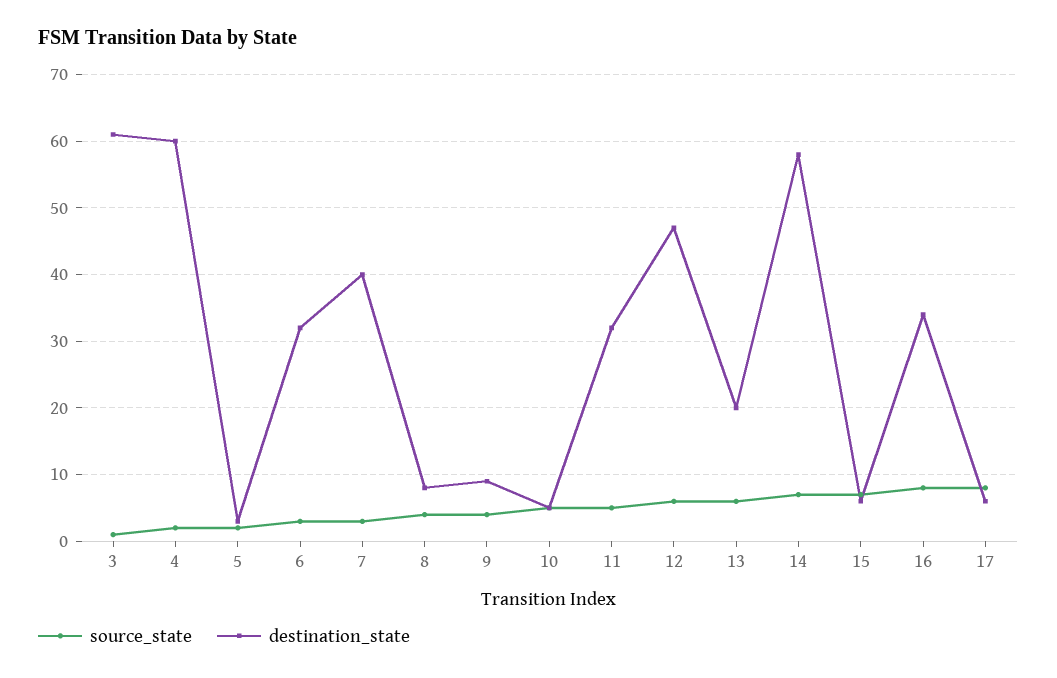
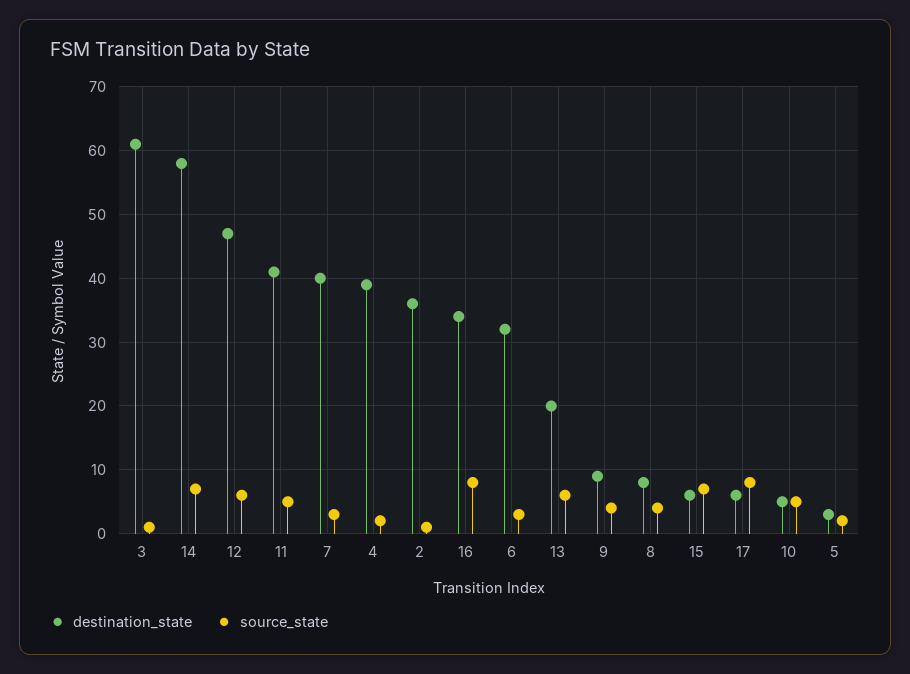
  {
    "source_state": {
      "3": 1,
      "4": 2,
      "5": 2,
      "6": 3,
      "7": 3,
      "8": 4,
      "9": 4,
      "10": 5,
      "11": 5,
      "12": 6,
      "13": 6,
      "14": 7,
      "15": 7,
      "16": 8,
-     "17": 8
+     "17": 8,
+     "2": 1
    },
    "destination_state": {
      "3": 61,
-     "4": 60,
+     "4": 39,
      "5": 3,
      "6": 32,
      "7": 40,
      "8": 8,
      "9": 9,
      "10": 5,
-     "11": 32,
+     "11": 41,
      "12": 47,
      "13": 20,
      "14": 58,
      "15": 6,
      "16": 34,
-     "17": 6
+     "17": 6,
+     "2": 36
    }
  }

